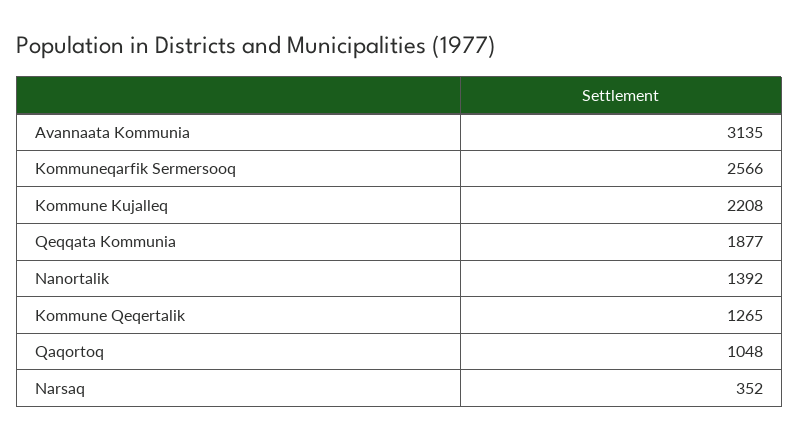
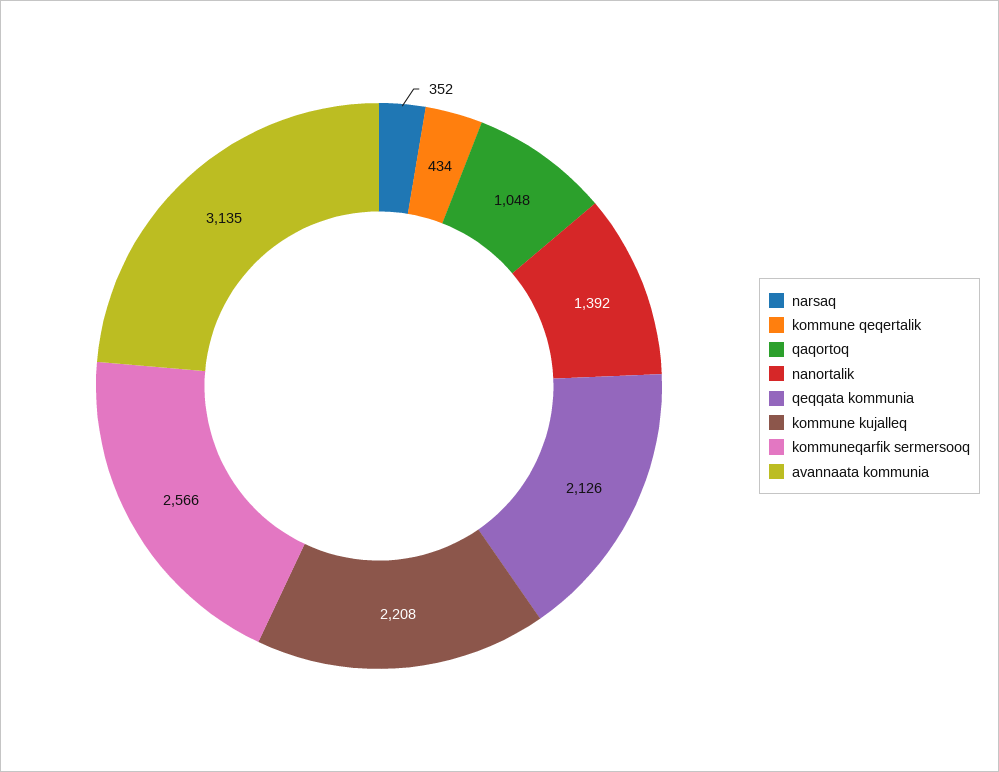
  {
    "Avannaata Kommunia": 3135,
    "Kommuneqarfik Sermersooq": 2566,
    "Kommune Kujalleq": 2208,
-   "Qeqqata Kommunia": 1877,
+   "Qeqqata Kommunia": 2126,
    "Nanortalik": 1392,
-   "Kommune Qeqertalik": 1265,
+   "Kommune Qeqertalik": 434,
    "Qaqortoq": 1048,
    "Narsaq": 352
  }

